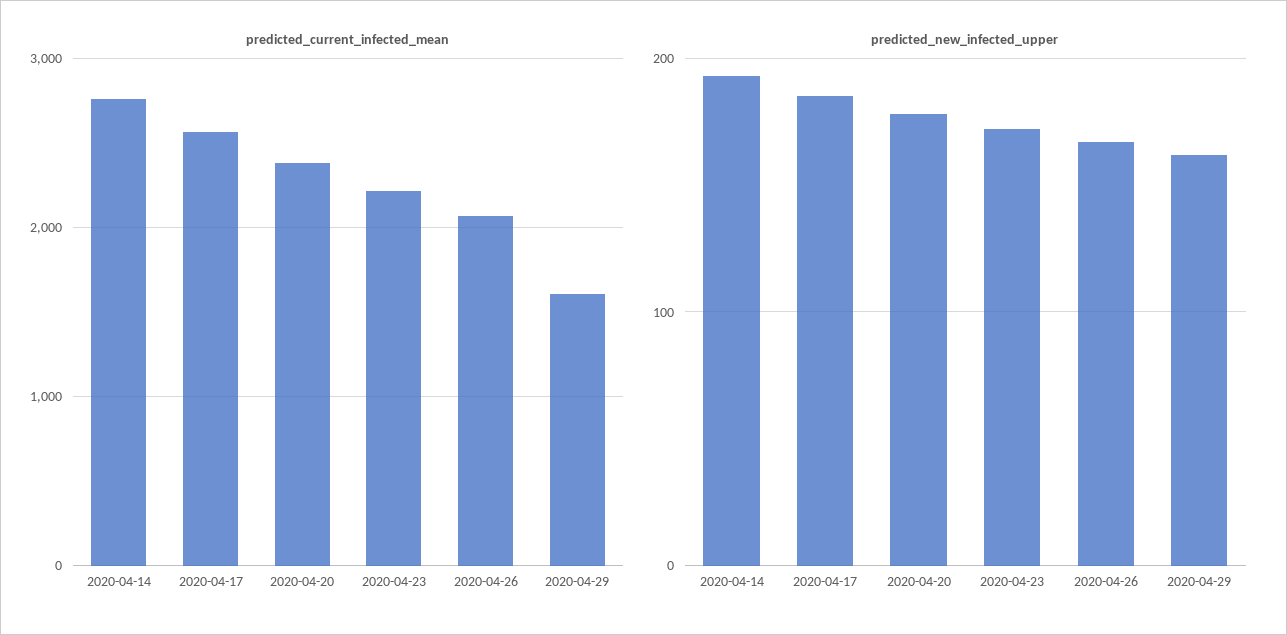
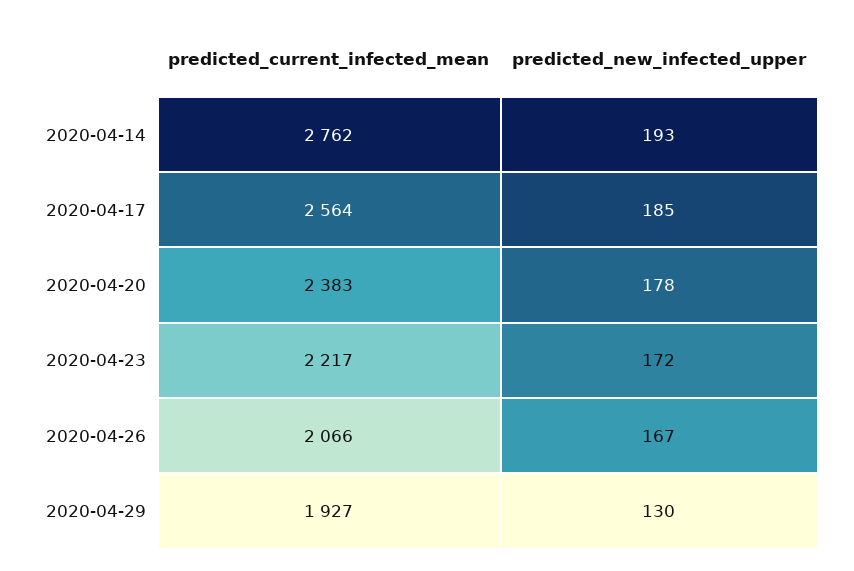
  {
    "predicted_current_infected_mean": {
      "2020-04-14": 2762,
      "2020-04-17": 2564,
      "2020-04-20": 2383,
      "2020-04-23": 2217,
      "2020-04-26": 2066,
-     "2020-04-29": 1600
+     "2020-04-29": 1927
    },
    "predicted_new_infected_upper": {
      "2020-04-14": 193,
      "2020-04-17": 185,
      "2020-04-20": 178,
      "2020-04-23": 172,
      "2020-04-26": 167,
-     "2020-04-29": 160
+     "2020-04-29": 130
    }
  }

